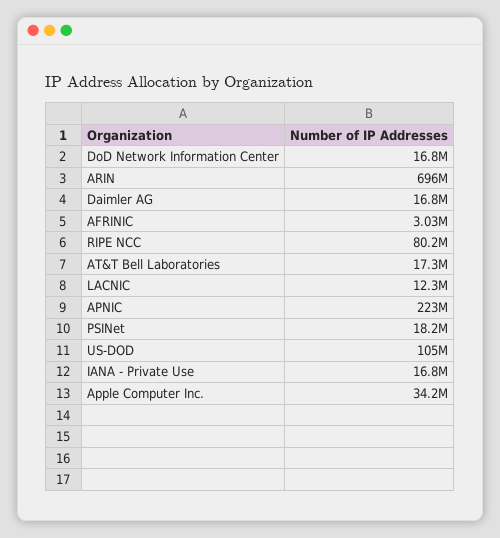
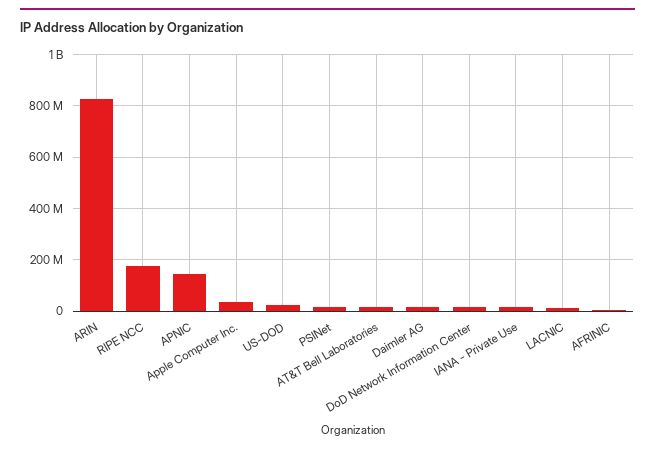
  {
    "DoD Network Information Center": 16800000,
-   "ARIN": 696000000,
+   "ARIN": 825000000,
    "Daimler AG": 16800000,
    "AFRINIC": 3030000,
-   "RIPE NCC": 80200000,
+   "RIPE NCC": 175000000,
    "AT&T Bell Laboratories": 17300000,
    "LACNIC": 12300000,
-   "APNIC": 223000000,
+   "APNIC": 150000000,
    "PSINet": 18200000,
-   "US-DOD": 105000000,
+   "US-DOD": 25000000,
    "IANA - Private Use": 16800000,
    "Apple Computer Inc.": 34200000
  }

